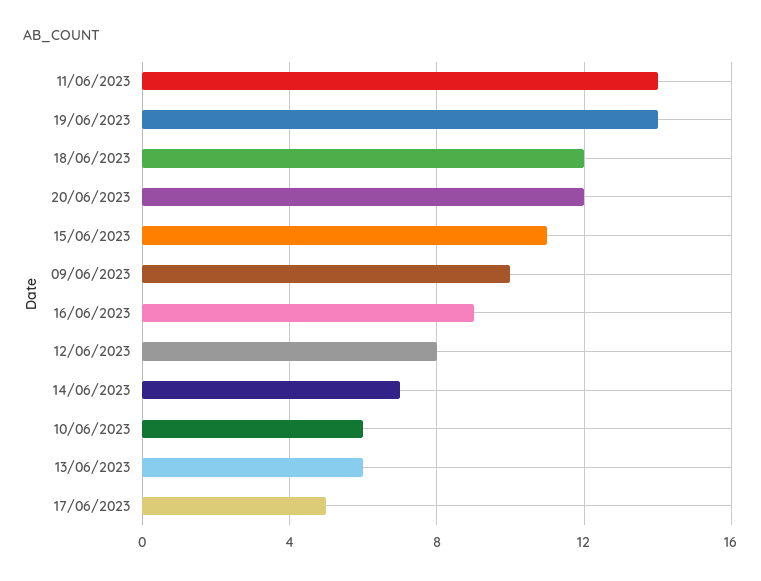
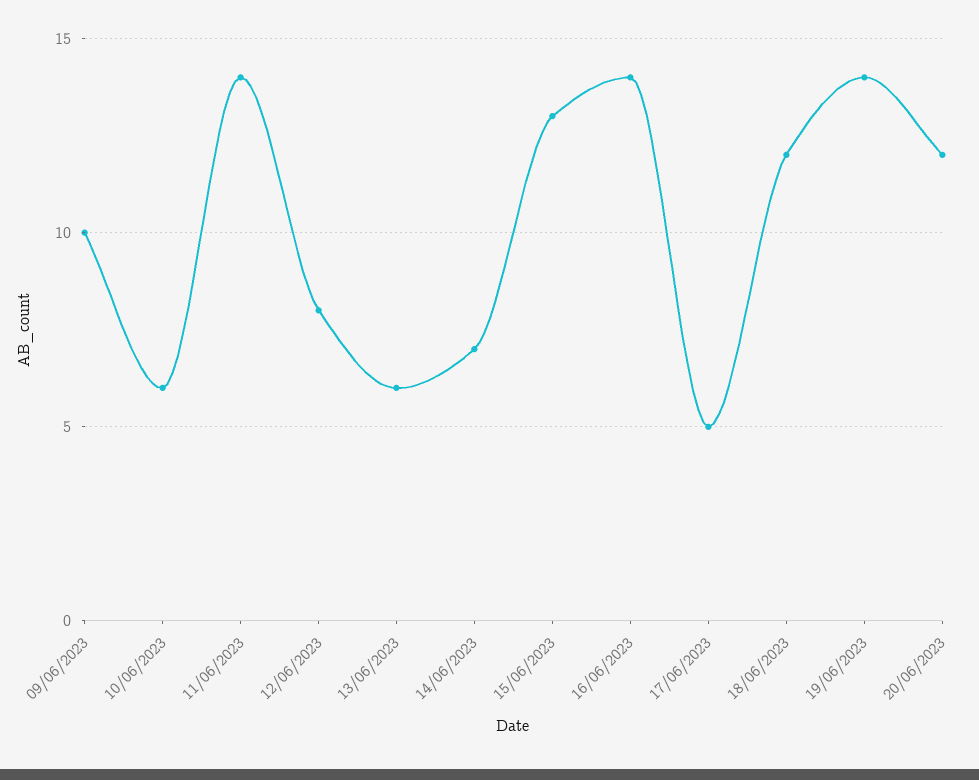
  {
    "11/06/2023": 14,
    "19/06/2023": 14,
    "18/06/2023": 12,
    "20/06/2023": 12,
-   "15/06/2023": 11,
+   "15/06/2023": 13,
    "09/06/2023": 10,
-   "16/06/2023": 9,
+   "16/06/2023": 14,
    "12/06/2023": 8,
    "14/06/2023": 7,
    "10/06/2023": 6,
    "13/06/2023": 6,
    "17/06/2023": 5
  }

